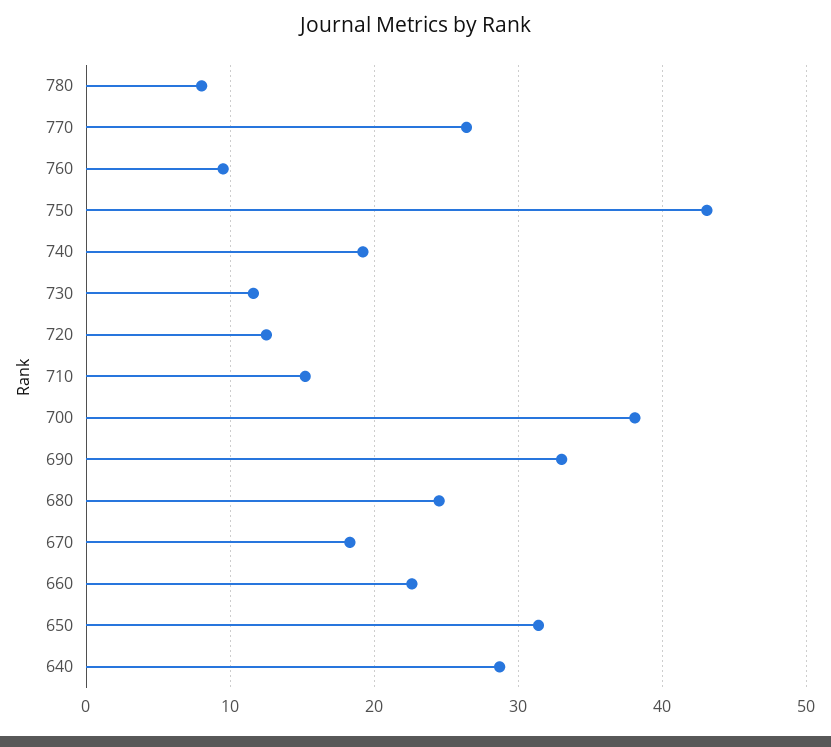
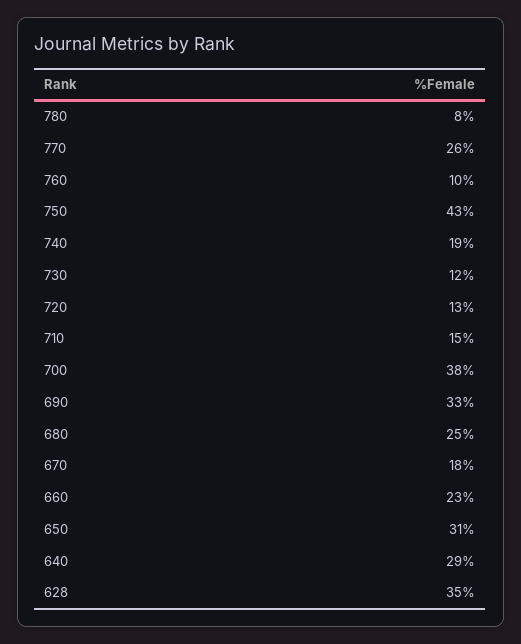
  {
    "780": 8,
    "770": 26,
    "760": 10,
    "750": 43,
    "740": 19,
    "730": 12,
    "720": 13,
    "710": 15,
    "700": 38,
    "690": 33,
    "680": 25,
    "670": 18,
    "660": 23,
    "650": 31,
-   "640": 29
+   "640": 29,
+   "628": 35
  }

